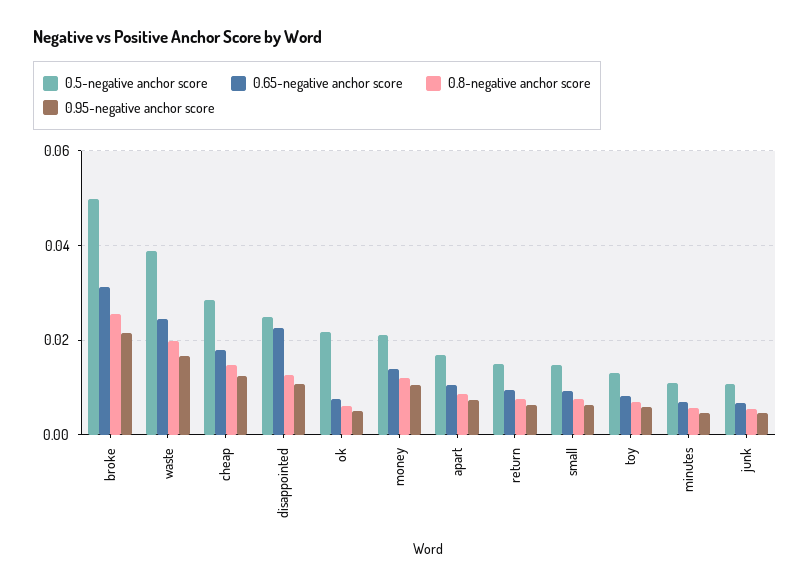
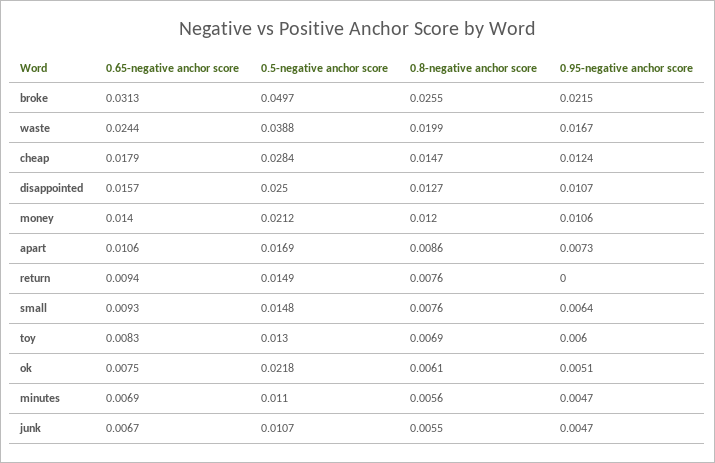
  {
    "0.5-negative anchor score": {
      "broke": 0.0497,
      "waste": 0.0388,
      "cheap": 0.0284,
      "disappointed": 0.025,
      "ok": 0.0218,
      "money": 0.0212,
      "apart": 0.0169,
      "return": 0.0149,
      "small": 0.0148,
      "toy": 0.013,
      "minutes": 0.011,
      "junk": 0.0107
    },
    "0.65-negative anchor score": {
      "broke": 0.0313,
      "waste": 0.0244,
      "cheap": 0.0179,
-     "disappointed": 0.022,
+     "disappointed": 0.0157,
      "ok": 0.0075,
      "money": 0.014,
      "apart": 0.0106,
      "return": 0.0094,
      "small": 0.0093,
      "toy": 0.0083,
      "minutes": 0.0069,
      "junk": 0.0067
    },
    "0.8-negative anchor score": {
      "broke": 0.0255,
      "waste": 0.0199,
      "cheap": 0.0147,
      "disappointed": 0.0127,
      "ok": 0.0061,
      "money": 0.012,
      "apart": 0.0086,
      "return": 0.0076,
      "small": 0.0076,
      "toy": 0.0069,
      "minutes": 0.0056,
      "junk": 0.0055
    },
    "0.95-negative anchor score": {
      "broke": 0.0215,
      "waste": 0.0167,
      "cheap": 0.0124,
      "disappointed": 0.0107,
      "ok": 0.0051,
      "money": 0.0106,
      "apart": 0.0073,
-     "return": 0.006,
+     "return": 0,
      "small": 0.0064,
      "toy": 0.006,
      "minutes": 0.0047,
      "junk": 0.0047
    }
  }

